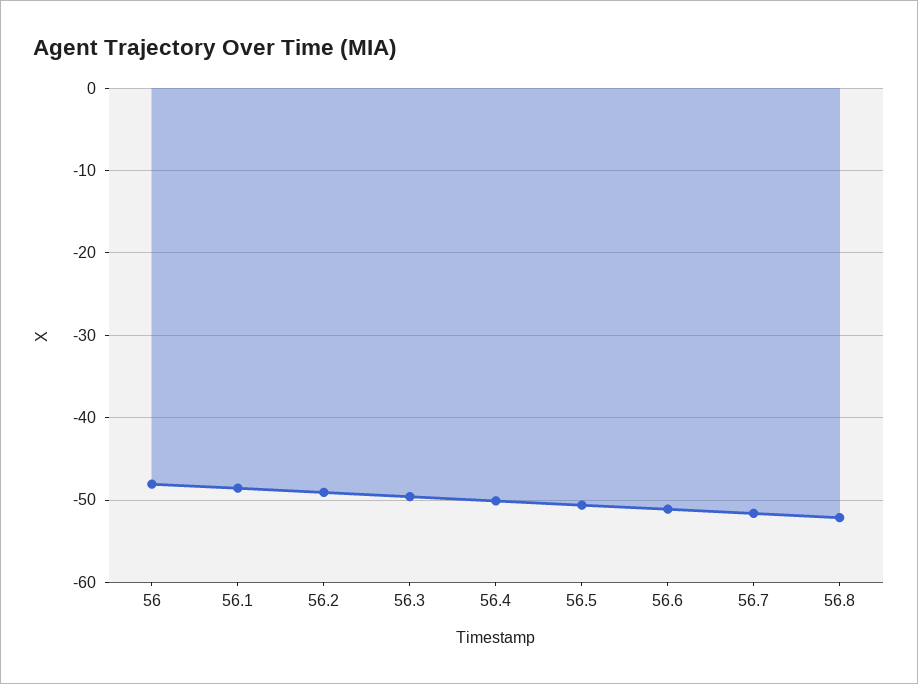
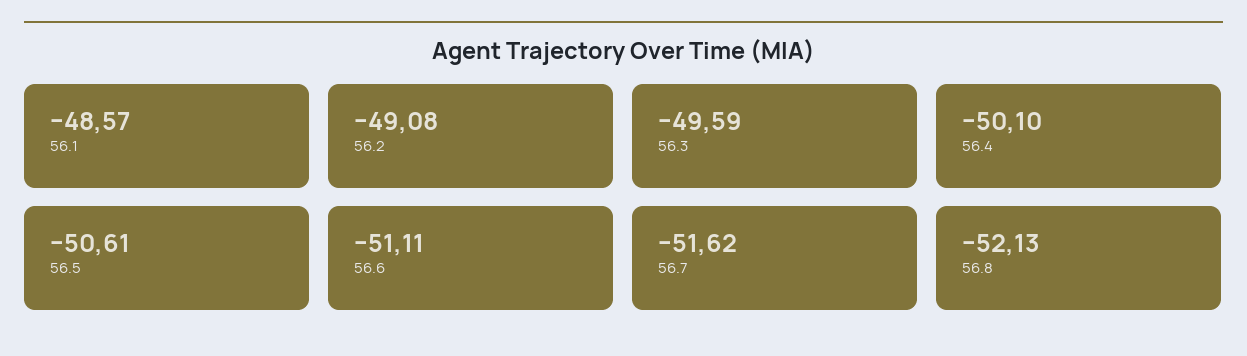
  {
-   "56": -48,
    "56.1": -48.57,
    "56.2": -49.08,
    "56.3": -49.59,
    "56.4": -50.1,
    "56.5": -50.61,
    "56.6": -51.11,
    "56.7": -51.62,
    "56.8": -52.13
  }

